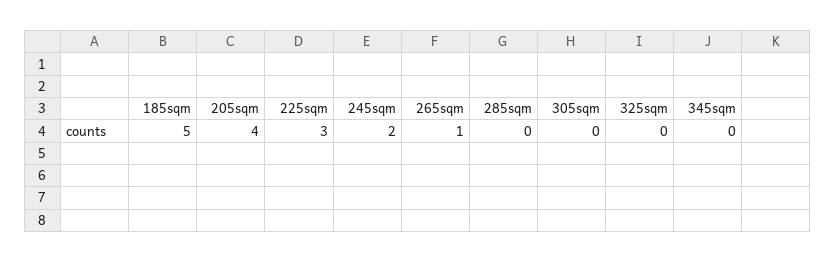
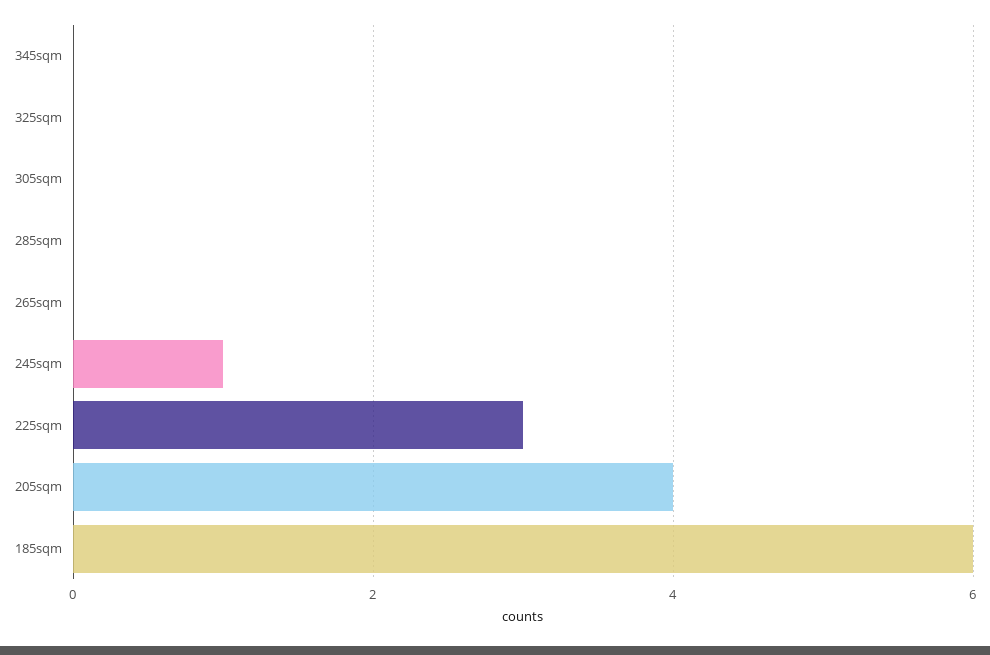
  {
-   "185sqm": 5,
+   "185sqm": 6,
    "205sqm": 4,
    "225sqm": 3,
-   "245sqm": 2,
+   "245sqm": 1,
-   "265sqm": 1,
+   "265sqm": 0,
    "285sqm": 0,
    "305sqm": 0,
    "325sqm": 0,
    "345sqm": 0
  }

